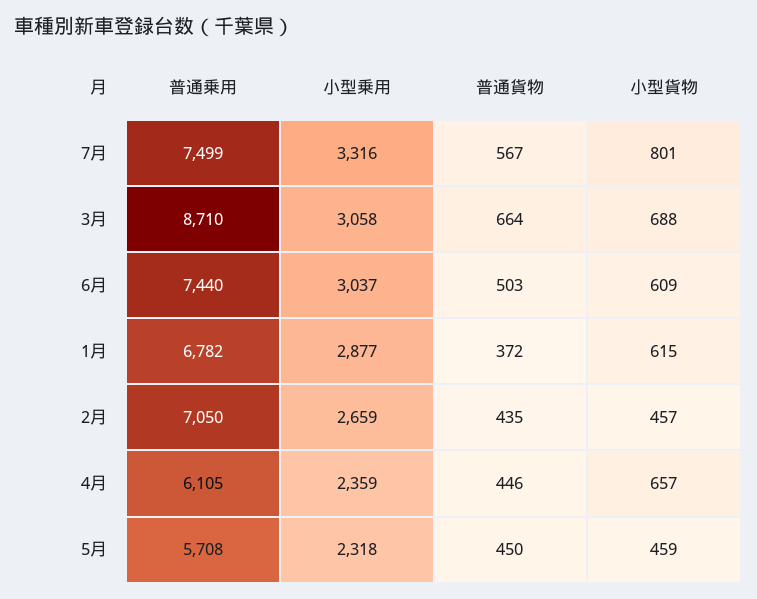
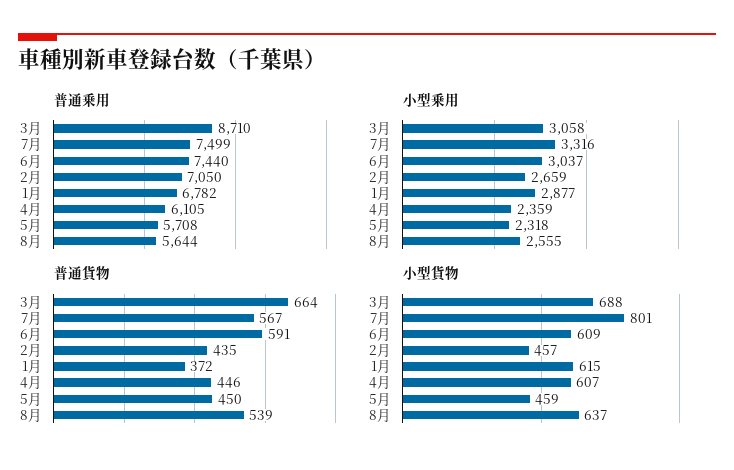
  {
    "普通乗用": {
      "7月": 7499,
      "3月": 8710,
      "6月": 7440,
      "1月": 6782,
      "2月": 7050,
      "4月": 6105,
-     "5月": 5708
+     "5月": 5708,
+     "8月": 5644
    },
    "小型乗用": {
      "7月": 3316,
      "3月": 3058,
      "6月": 3037,
      "1月": 2877,
      "2月": 2659,
      "4月": 2359,
-     "5月": 2318
+     "5月": 2318,
+     "8月": 2555
    },
    "普通貨物": {
      "7月": 567,
      "3月": 664,
-     "6月": 503,
+     "6月": 591,
      "1月": 372,
      "2月": 435,
      "4月": 446,
-     "5月": 450
+     "5月": 450,
+     "8月": 539
    },
    "小型貨物": {
      "7月": 801,
      "3月": 688,
      "6月": 609,
      "1月": 615,
      "2月": 457,
-     "4月": 657,
+     "4月": 607,
-     "5月": 459
+     "5月": 459,
+     "8月": 637
    }
  }

